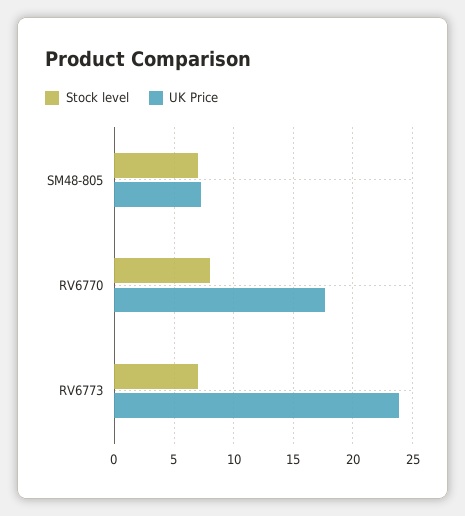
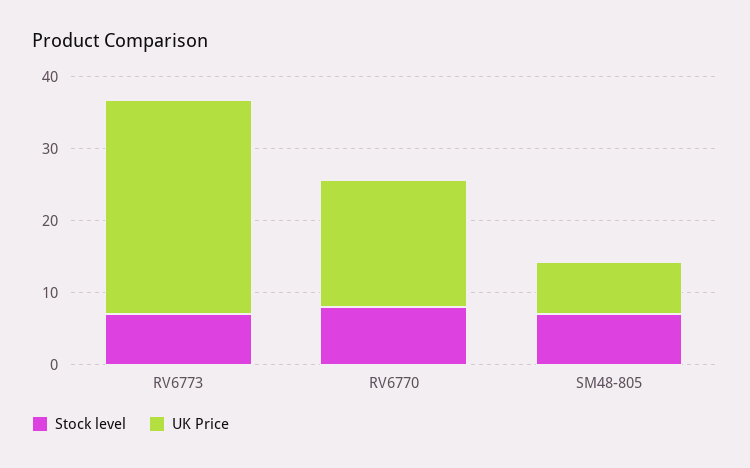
  {
    "Stock level": {
      "SM48-805": 7,
      "RV6770": 8,
      "RV6773": 7
    },
    "UK Price": {
      "SM48-805": 7,
      "RV6770": 18,
-     "RV6773": 24
+     "RV6773": 30
    }
  }

